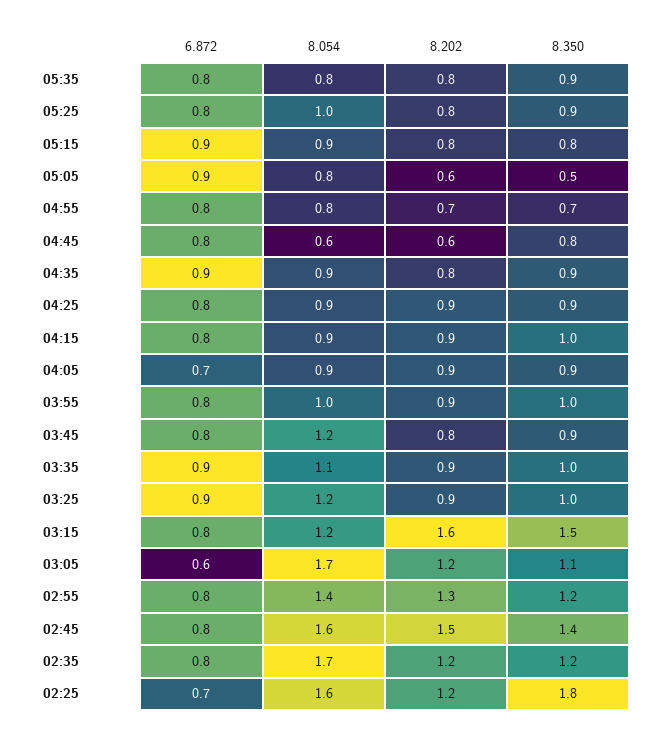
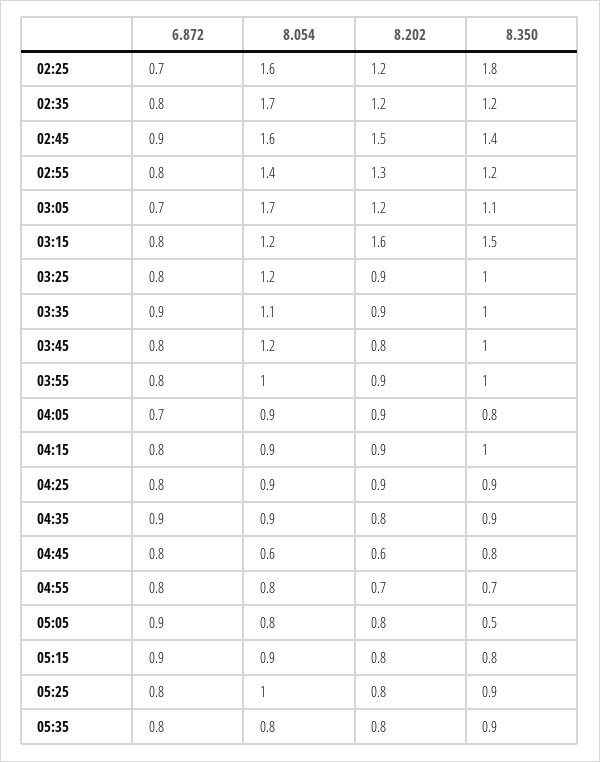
  {
    "6.872": {
      "05:35": 0.8,
      "05:25": 0.8,
      "05:15": 0.9,
      "05:05": 0.9,
      "04:55": 0.8,
      "04:45": 0.8,
      "04:35": 0.9,
      "04:25": 0.8,
      "04:15": 0.8,
      "04:05": 0.7,
      "03:55": 0.8,
      "03:45": 0.8,
      "03:35": 0.9,
-     "03:25": 0.9,
+     "03:25": 0.8,
      "03:15": 0.8,
-     "03:05": 0.6,
+     "03:05": 0.7,
      "02:55": 0.8,
-     "02:45": 0.8,
+     "02:45": 0.9,
      "02:35": 0.8,
      "02:25": 0.7
    },
    "8.054": {
      "05:35": 0.8,
      "05:25": 1,
      "05:15": 0.9,
      "05:05": 0.8,
      "04:55": 0.8,
      "04:45": 0.6,
      "04:35": 0.9,
      "04:25": 0.9,
      "04:15": 0.9,
      "04:05": 0.9,
      "03:55": 1,
      "03:45": 1.2,
      "03:35": 1.1,
      "03:25": 1.2,
      "03:15": 1.2,
      "03:05": 1.7,
      "02:55": 1.4,
      "02:45": 1.6,
      "02:35": 1.7,
      "02:25": 1.6
    },
    "8.202": {
      "05:35": 0.8,
      "05:25": 0.8,
      "05:15": 0.8,
-     "05:05": 0.6,
+     "05:05": 0.8,
      "04:55": 0.7,
      "04:45": 0.6,
      "04:35": 0.8,
      "04:25": 0.9,
      "04:15": 0.9,
      "04:05": 0.9,
      "03:55": 0.9,
      "03:45": 0.8,
      "03:35": 0.9,
      "03:25": 0.9,
      "03:15": 1.6,
      "03:05": 1.2,
      "02:55": 1.3,
      "02:45": 1.5,
      "02:35": 1.2,
      "02:25": 1.2
    },
    "8.350": {
      "05:35": 0.9,
      "05:25": 0.9,
      "05:15": 0.8,
      "05:05": 0.5,
      "04:55": 0.7,
      "04:45": 0.8,
      "04:35": 0.9,
      "04:25": 0.9,
      "04:15": 1,
-     "04:05": 0.9,
+     "04:05": 0.8,
      "03:55": 1,
-     "03:45": 0.9,
+     "03:45": 1,
      "03:35": 1,
      "03:25": 1,
      "03:15": 1.5,
      "03:05": 1.1,
      "02:55": 1.2,
      "02:45": 1.4,
      "02:35": 1.2,
      "02:25": 1.8
    }
  }

